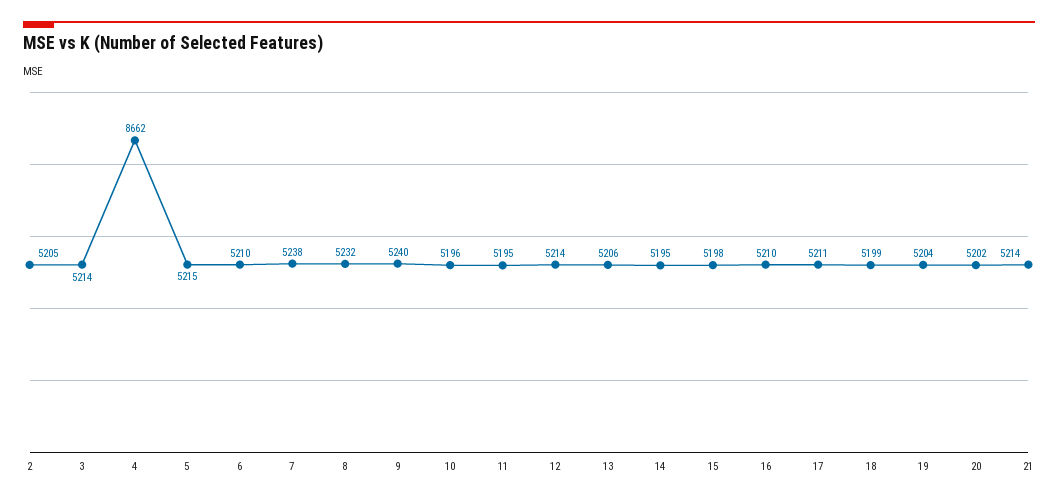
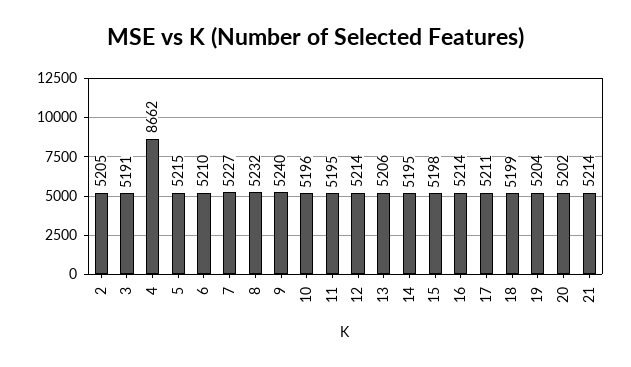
  {
    "2": 5205,
-   "3": 5214,
+   "3": 5191,
    "4": 8662,
    "5": 5215,
    "6": 5210,
-   "7": 5238,
+   "7": 5227,
    "8": 5232,
    "9": 5240,
    "10": 5196,
    "11": 5195,
    "12": 5214,
    "13": 5206,
    "14": 5195,
    "15": 5198,
-   "16": 5210,
+   "16": 5214,
    "17": 5211,
    "18": 5199,
    "19": 5204,
    "20": 5202,
    "21": 5214
  }

